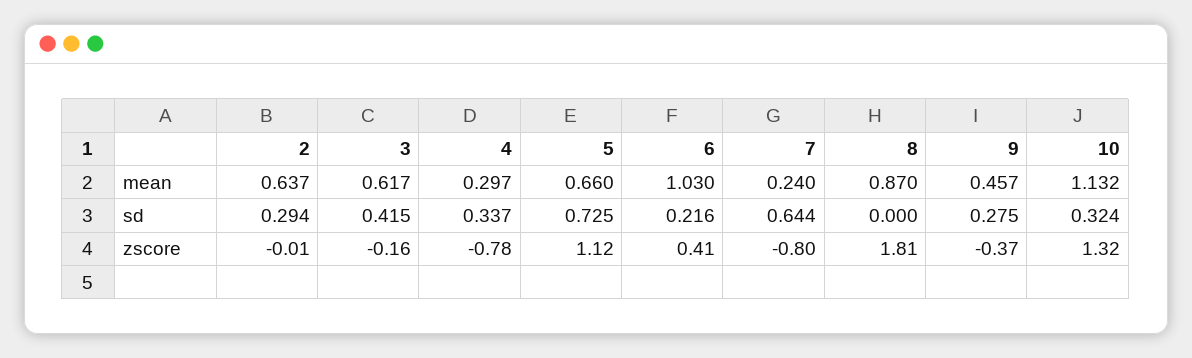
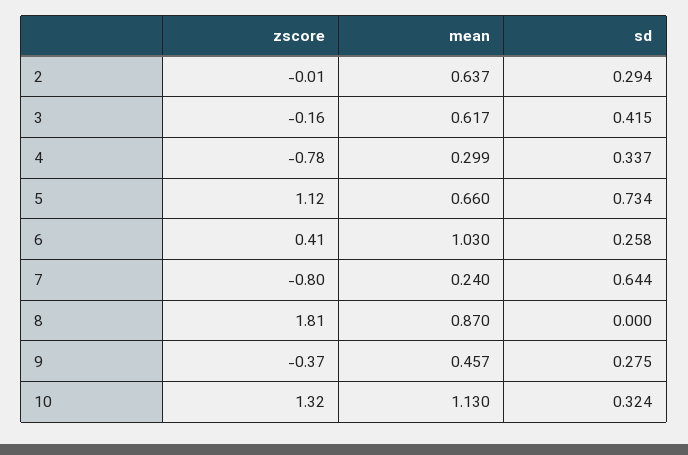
  {
    "2": {
      "mean": 0.637,
      "sd": 0.294,
      "zscore": -0.01
    },
    "3": {
      "mean": 0.617,
      "sd": 0.415,
      "zscore": -0.16
    },
    "4": {
-     "mean": 0.297,
+     "mean": 0.299,
      "sd": 0.337,
      "zscore": -0.78
    },
    "5": {
      "mean": 0.66,
-     "sd": 0.725,
+     "sd": 0.734,
      "zscore": 1.12
    },
    "6": {
      "mean": 1.03,
-     "sd": 0.216,
+     "sd": 0.258,
      "zscore": 0.41
    },
    "7": {
      "mean": 0.24,
      "sd": 0.644,
      "zscore": -0.8
    },
    "8": {
      "mean": 0.87,
      "sd": 0,
      "zscore": 1.81
    },
    "9": {
      "mean": 0.457,
      "sd": 0.275,
      "zscore": -0.37
    },
    "10": {
-     "mean": 1.132,
+     "mean": 1.13,
      "sd": 0.324,
      "zscore": 1.32
    }
  }

